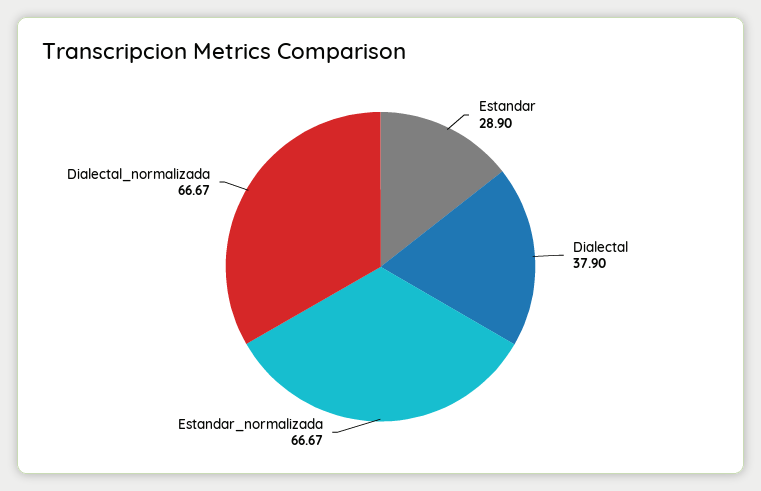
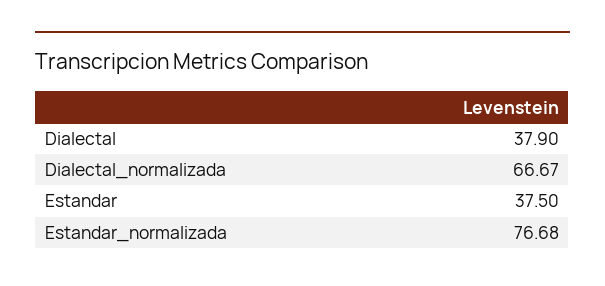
  {
-   "Estandar": 28.9,
+   "Estandar": 37.5,
    "Dialectal": 37.9,
-   "Estandar_normalizada": 66.67,
+   "Estandar_normalizada": 76.68,
    "Dialectal_normalizada": 66.67
  }

